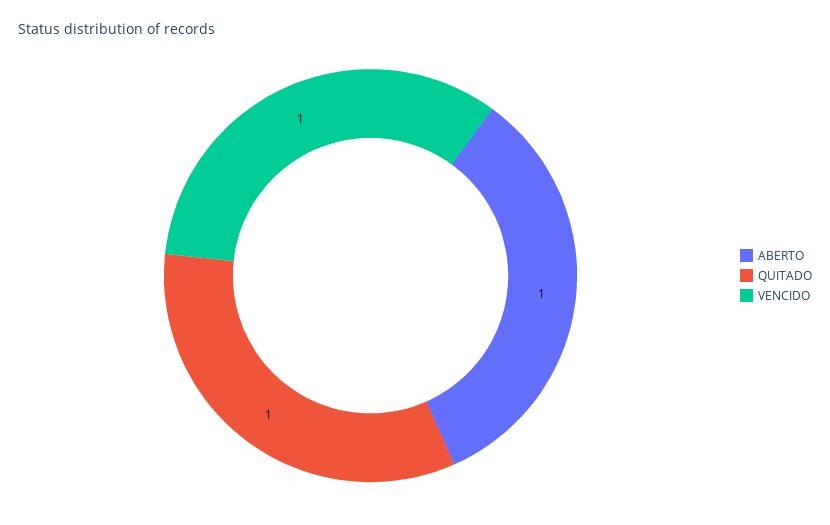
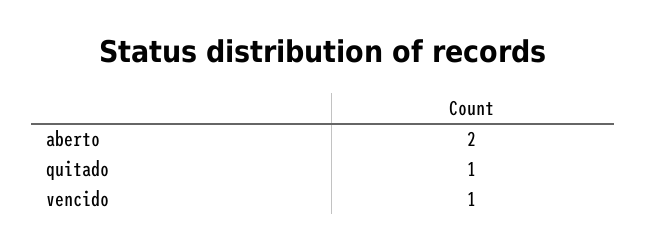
  {
-   "ABERTO": 1,
+   "ABERTO": 2,
    "QUITADO": 1,
    "VENCIDO": 1
  }

